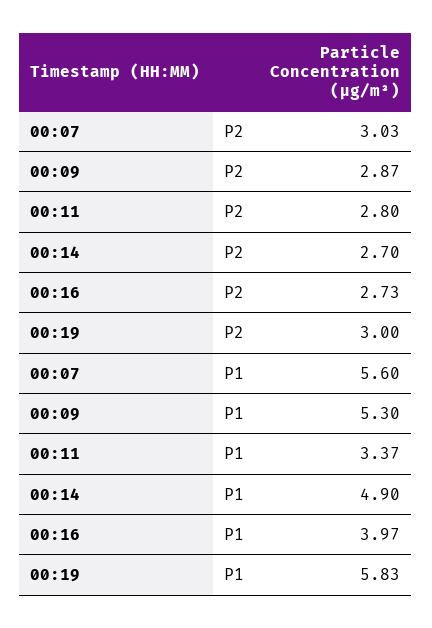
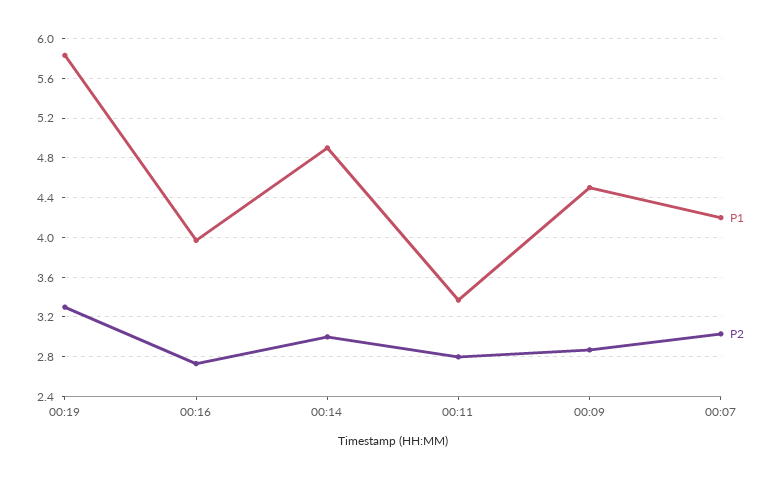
  {
    "P2": {
      "00:07": 3.03,
      "00:09": 2.87,
      "00:11": 2.8,
-     "00:14": 2.7,
+     "00:14": 3,
      "00:16": 2.73,
-     "00:19": 3
+     "00:19": 3.3
    },
    "P1": {
-     "00:07": 5.6,
+     "00:07": 4.2,
-     "00:09": 5.3,
+     "00:09": 4.5,
      "00:11": 3.37,
      "00:14": 4.9,
      "00:16": 3.97,
      "00:19": 5.83
    }
  }

